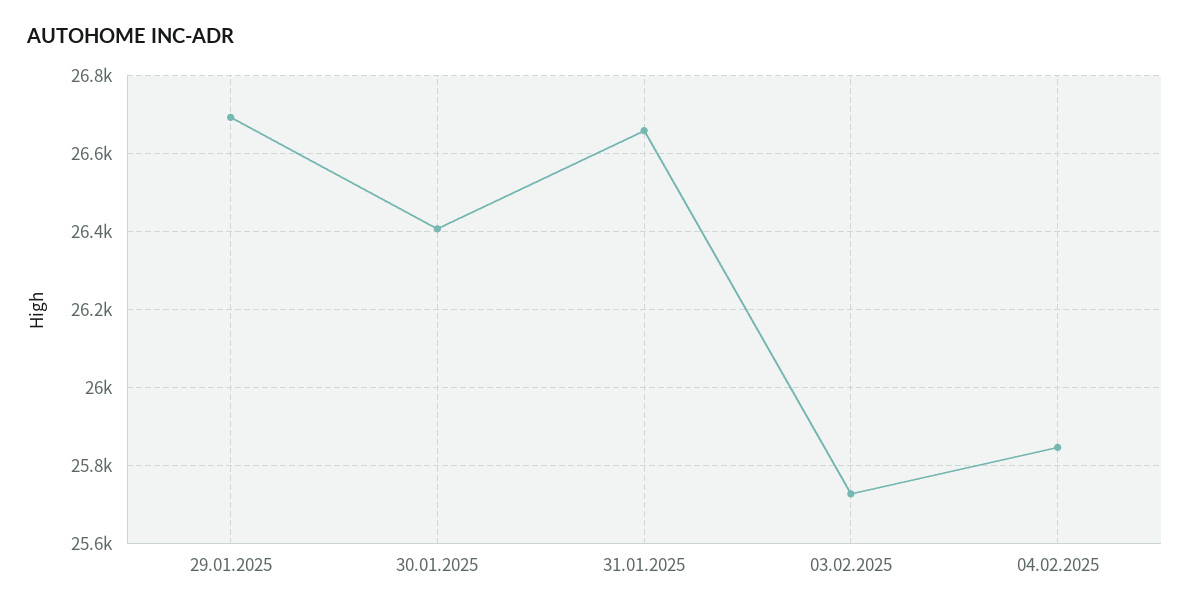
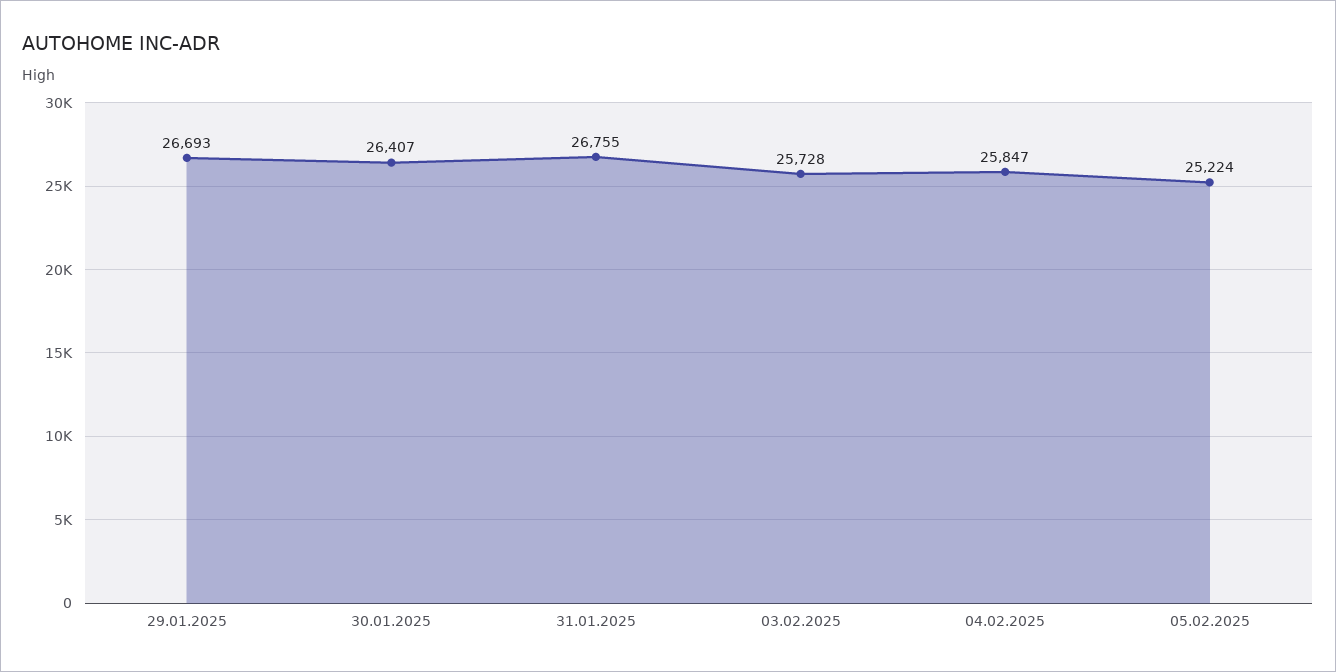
  {
    "29.01.2025": 26693,
    "30.01.2025": 26407,
-   "31.01.2025": 26660,
+   "31.01.2025": 26755,
    "03.02.2025": 25728,
-   "04.02.2025": 25847
+   "04.02.2025": 25847,
+   "05.02.2025": 25224
  }

